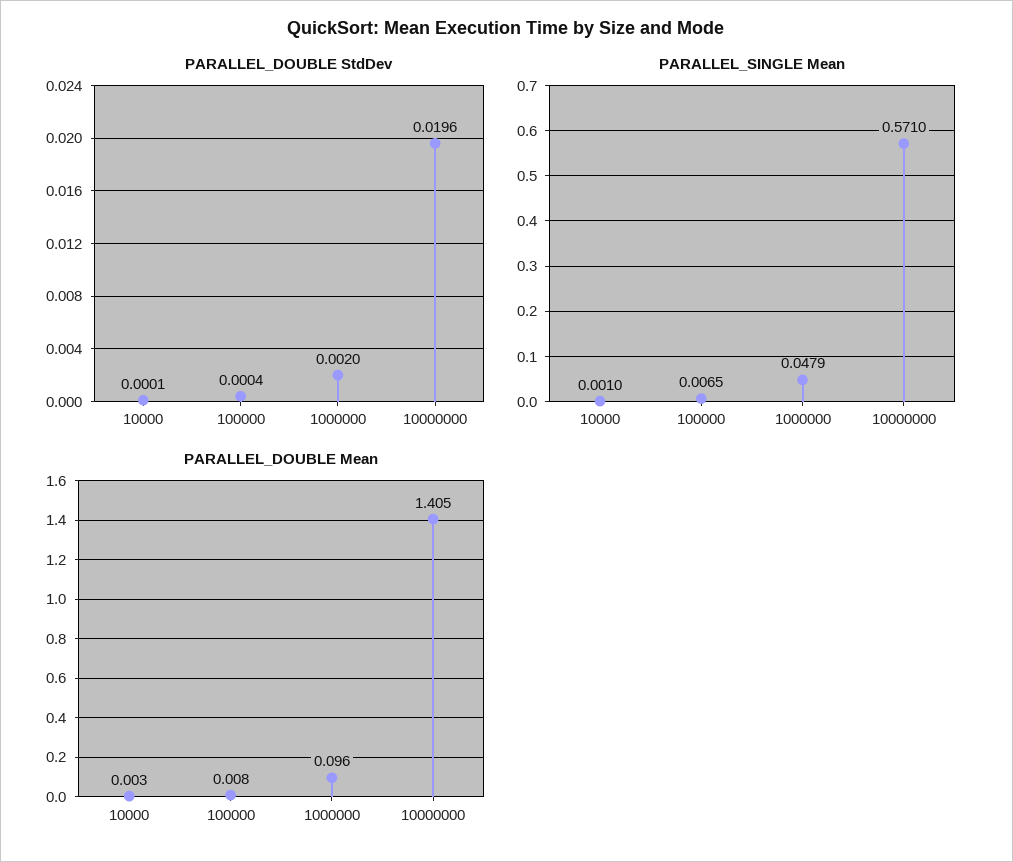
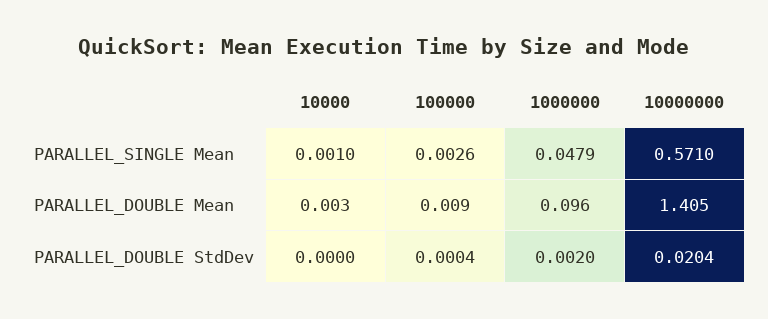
  {
    "PARALLEL_DOUBLE StdDev": {
-     "10000": 0.0001,
+     "10000": 0,
      "100000": 0.0004,
      "1000000": 0.002,
-     "10000000": 0.0196
+     "10000000": 0.0204
    },
    "PARALLEL_SINGLE Mean": {
      "10000": 0.001,
-     "100000": 0.0065,
+     "100000": 0.0026,
      "1000000": 0.0479,
      "10000000": 0.571
    },
    "PARALLEL_DOUBLE Mean": {
      "10000": 0.003,
-     "100000": 0.008,
+     "100000": 0.009,
      "1000000": 0.096,
      "10000000": 1.405
    }
  }

